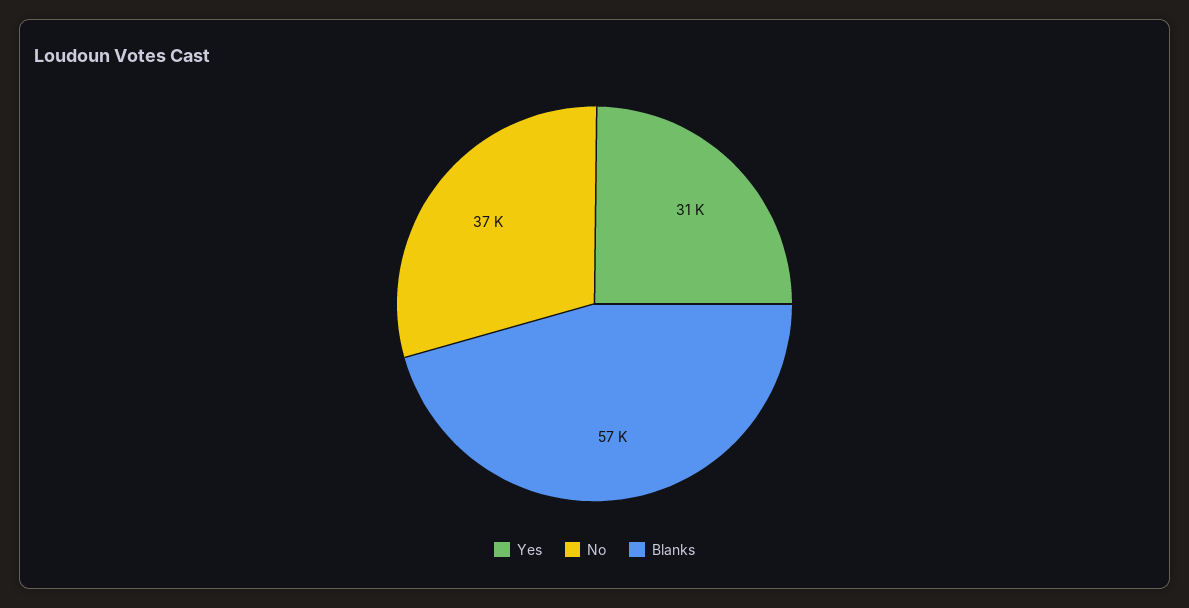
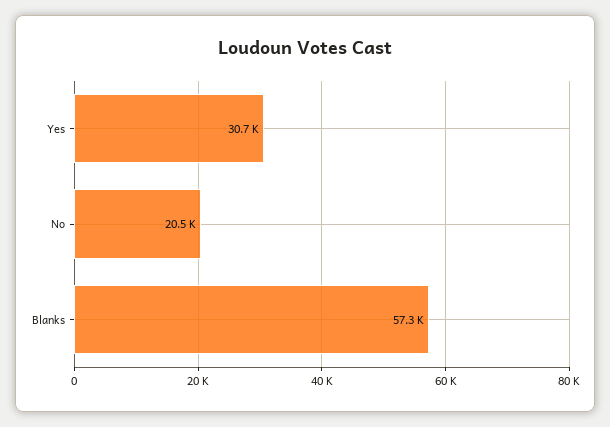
  {
    "Yes": 30700,
-   "No": 37000,
+   "No": 20500,
    "Blanks": 57300
  }

